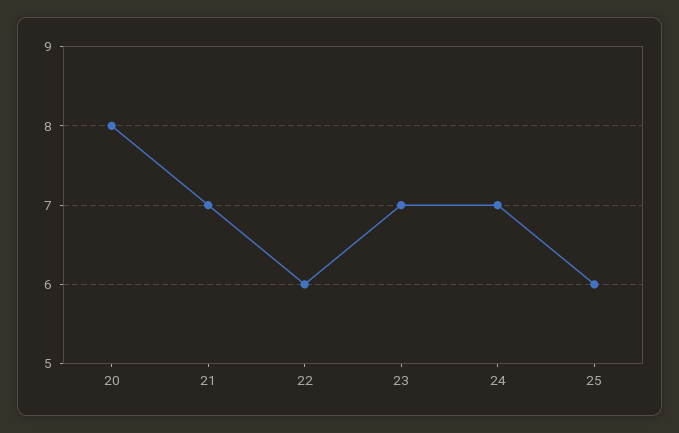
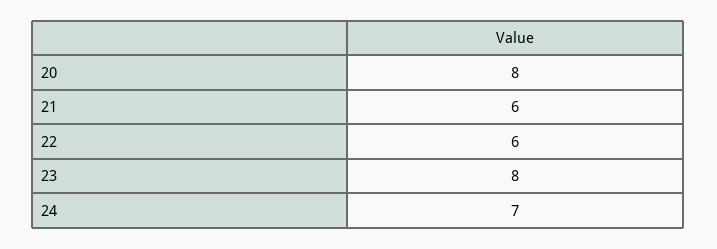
  {
    "20": 8,
-   "21": 7,
+   "21": 6,
    "22": 6,
-   "23": 7,
+   "23": 8,
-   "24": 7,
+   "24": 7
-   "25": 6
  }

